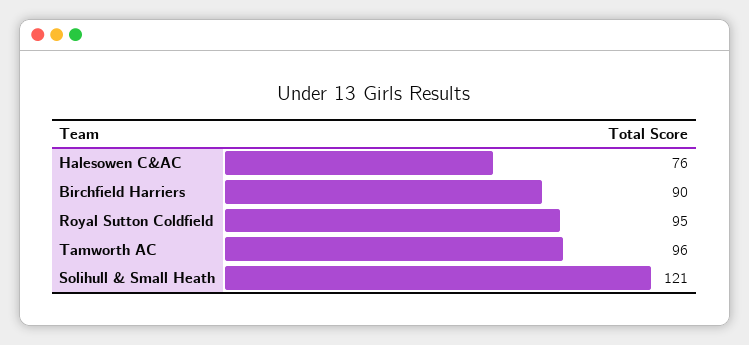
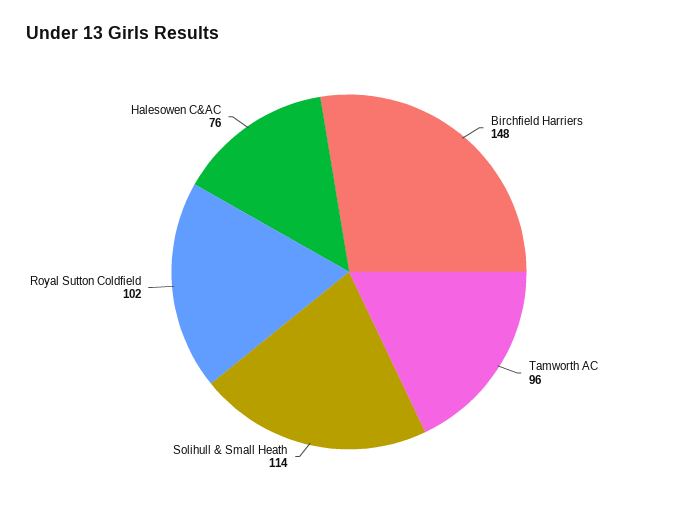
  {
    "Halesowen C&AC": 76,
-   "Birchfield Harriers": 90,
+   "Birchfield Harriers": 148,
-   "Royal Sutton Coldfield": 95,
+   "Royal Sutton Coldfield": 102,
    "Tamworth AC": 96,
-   "Solihull & Small Heath": 121
+   "Solihull & Small Heath": 114
  }

